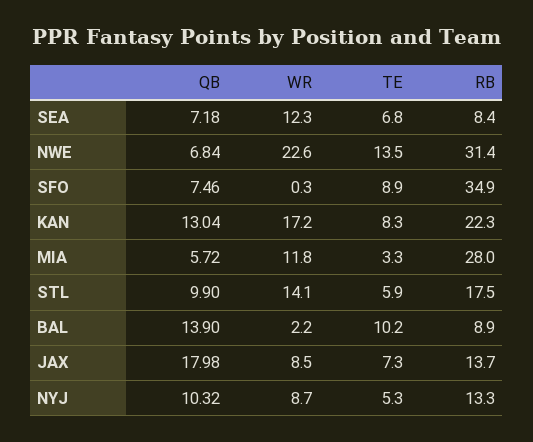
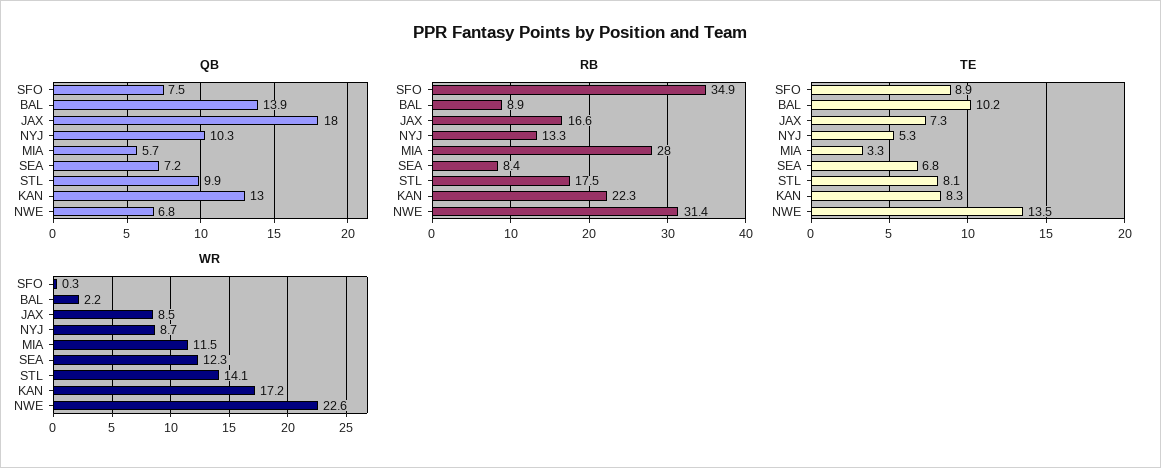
  {
    "QB": {
      "SEA": 7.18,
      "NWE": 6.84,
      "SFO": 7.46,
      "KAN": 13.04,
      "MIA": 5.72,
      "STL": 9.9,
      "BAL": 13.9,
      "JAX": 17.98,
      "NYJ": 10.32
    },
    "WR": {
      "SEA": 12.3,
      "NWE": 22.6,
      "SFO": 0.3,
      "KAN": 17.2,
-     "MIA": 11.8,
+     "MIA": 11.5,
      "STL": 14.1,
      "BAL": 2.2,
      "JAX": 8.5,
      "NYJ": 8.7
    },
    "TE": {
      "SEA": 6.8,
      "NWE": 13.5,
      "SFO": 8.9,
      "KAN": 8.3,
      "MIA": 3.3,
-     "STL": 5.9,
+     "STL": 8.1,
      "BAL": 10.2,
      "JAX": 7.3,
      "NYJ": 5.3
    },
    "RB": {
      "SEA": 8.4,
      "NWE": 31.4,
      "SFO": 34.9,
      "KAN": 22.3,
      "MIA": 28,
      "STL": 17.5,
      "BAL": 8.9,
-     "JAX": 13.7,
+     "JAX": 16.6,
      "NYJ": 13.3
    }
  }

